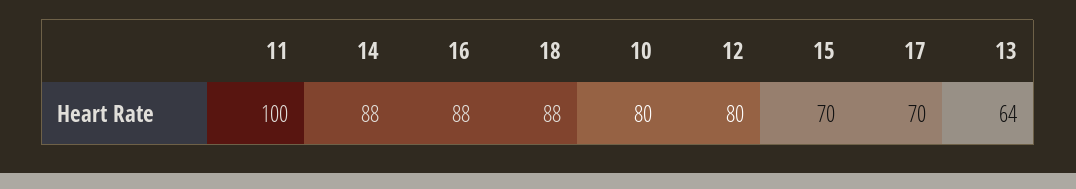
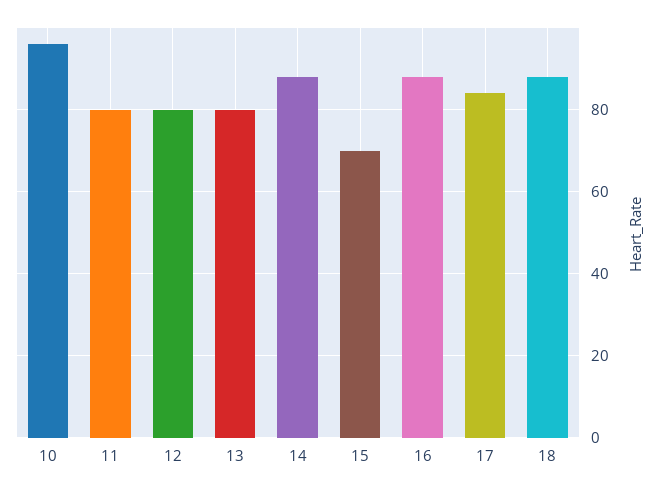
  {
-   "11": 100,
+   "11": 80,
    "14": 88,
    "16": 88,
    "18": 88,
-   "10": 80,
+   "10": 95,
    "12": 80,
    "15": 70,
-   "17": 70,
+   "17": 85,
-   "13": 64
+   "13": 80
  }

